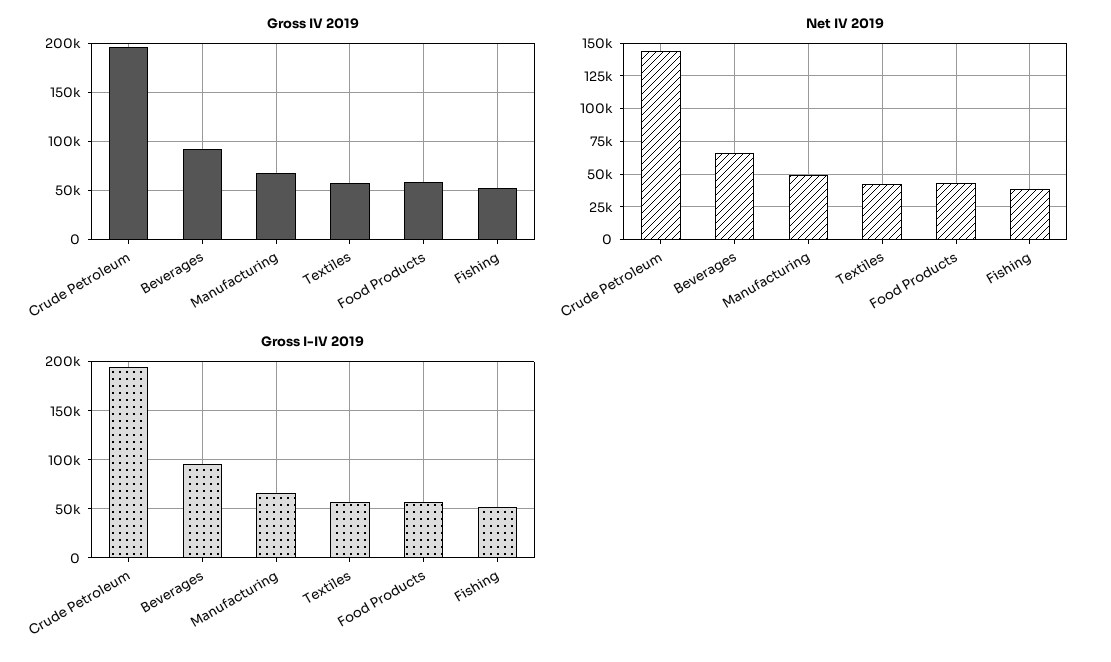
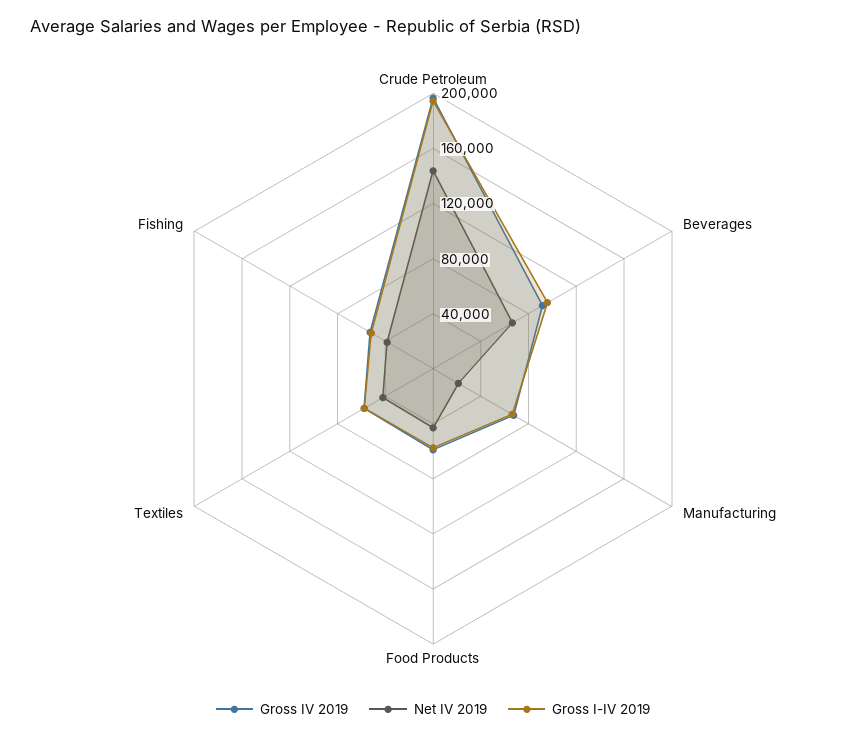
  {
    "Gross IV 2019": {
      "Crude Petroleum": 200000,
      "Beverages": 90000,
      "Manufacturing": 70000,
      "Textiles": 60000,
      "Food Products": 60000,
      "Fishing": 50000
    },
    "Net IV 2019": {
      "Crude Petroleum": 145000,
      "Beverages": 65000,
-     "Manufacturing": 50000,
+     "Manufacturing": 20000,
      "Textiles": 40000,
      "Food Products": 45000,
      "Fishing": 40000
    },
    "Gross I-IV 2019": {
      "Crude Petroleum": 190000,
      "Beverages": 100000,
      "Manufacturing": 70000,
      "Textiles": 60000,
      "Food Products": 60000,
      "Fishing": 50000
    }
  }

